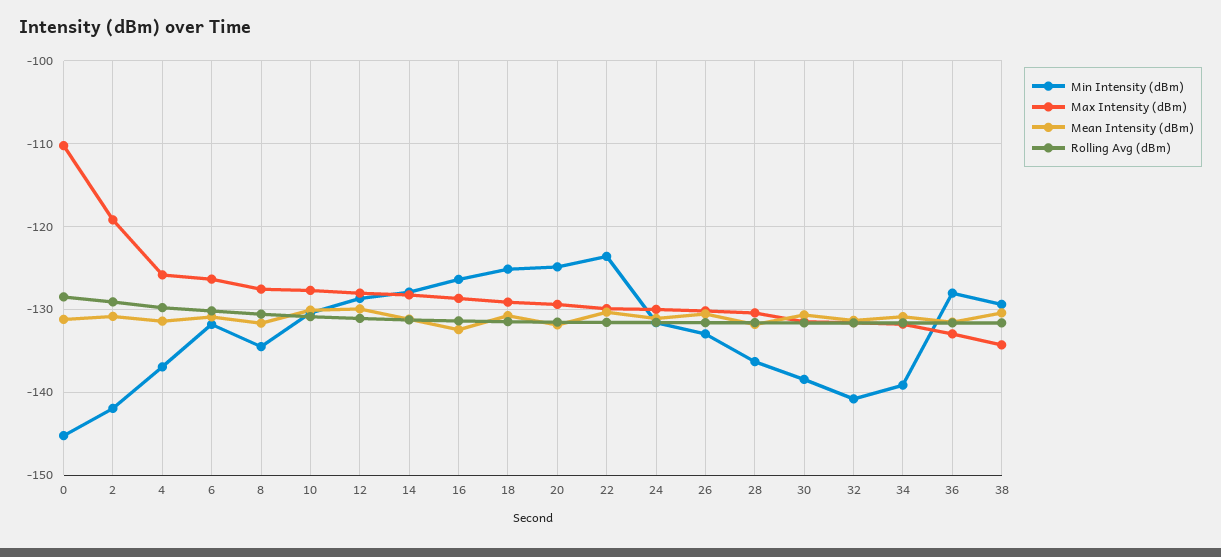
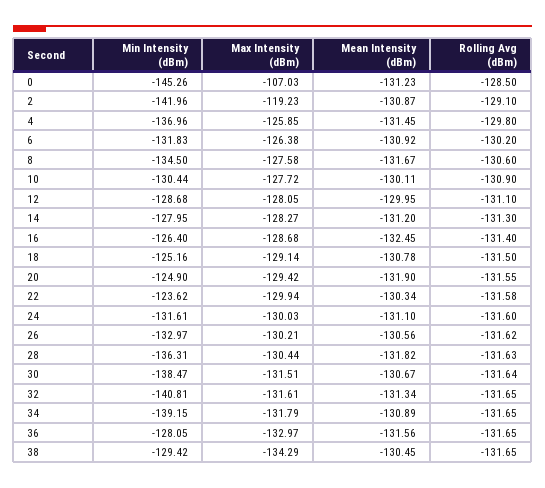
  {
    "Min Intensity (dBm)": {
      "0": -145.26,
      "2": -141.96,
      "4": -136.96,
      "6": -131.83,
      "8": -134.5,
      "10": -130.44,
      "12": -128.68,
      "14": -127.95,
      "16": -126.4,
      "18": -125.16,
      "20": -124.9,
      "22": -123.62,
      "24": -131.61,
      "26": -132.97,
      "28": -136.31,
      "30": -138.47,
      "32": -140.81,
      "34": -139.15,
      "36": -128.05,
      "38": -129.42
    },
    "Max Intensity (dBm)": {
-     "0": -110,
+     "0": -107.03,
      "2": -119.23,
      "4": -125.85,
      "6": -126.38,
      "8": -127.58,
      "10": -127.72,
      "12": -128.05,
      "14": -128.27,
      "16": -128.68,
      "18": -129.14,
      "20": -129.42,
      "22": -129.94,
      "24": -130.03,
      "26": -130.21,
      "28": -130.44,
      "30": -131.51,
      "32": -131.61,
      "34": -131.79,
      "36": -132.97,
      "38": -134.29
    },
    "Mean Intensity (dBm)": {
      "0": -131.23,
      "2": -130.87,
      "4": -131.45,
      "6": -130.92,
      "8": -131.67,
      "10": -130.11,
      "12": -129.95,
      "14": -131.2,
      "16": -132.45,
      "18": -130.78,
      "20": -131.9,
      "22": -130.34,
      "24": -131.1,
      "26": -130.56,
      "28": -131.82,
      "30": -130.67,
      "32": -131.34,
      "34": -130.89,
      "36": -131.56,
      "38": -130.45
    },
    "Rolling Avg (dBm)": {
      "0": -128.5,
      "2": -129.1,
      "4": -129.8,
      "6": -130.2,
      "8": -130.6,
      "10": -130.9,
      "12": -131.1,
      "14": -131.3,
      "16": -131.4,
      "18": -131.5,
      "20": -131.55,
      "22": -131.58,
      "24": -131.6,
      "26": -131.62,
      "28": -131.63,
      "30": -131.64,
      "32": -131.65,
      "34": -131.65,
      "36": -131.65,
      "38": -131.65
    }
  }

